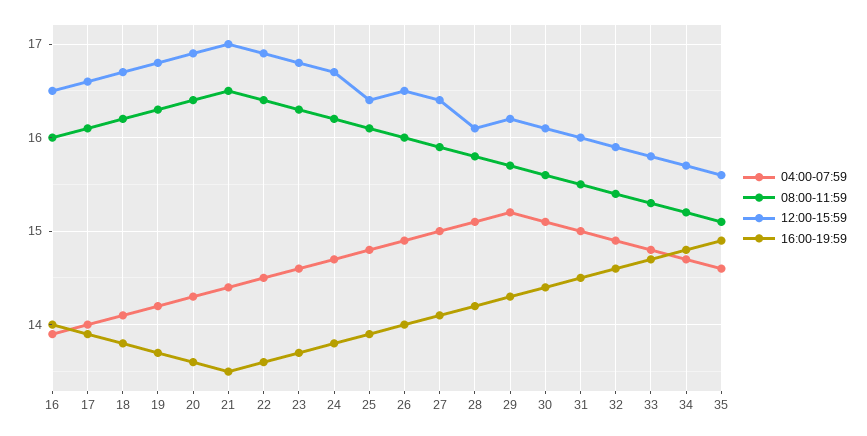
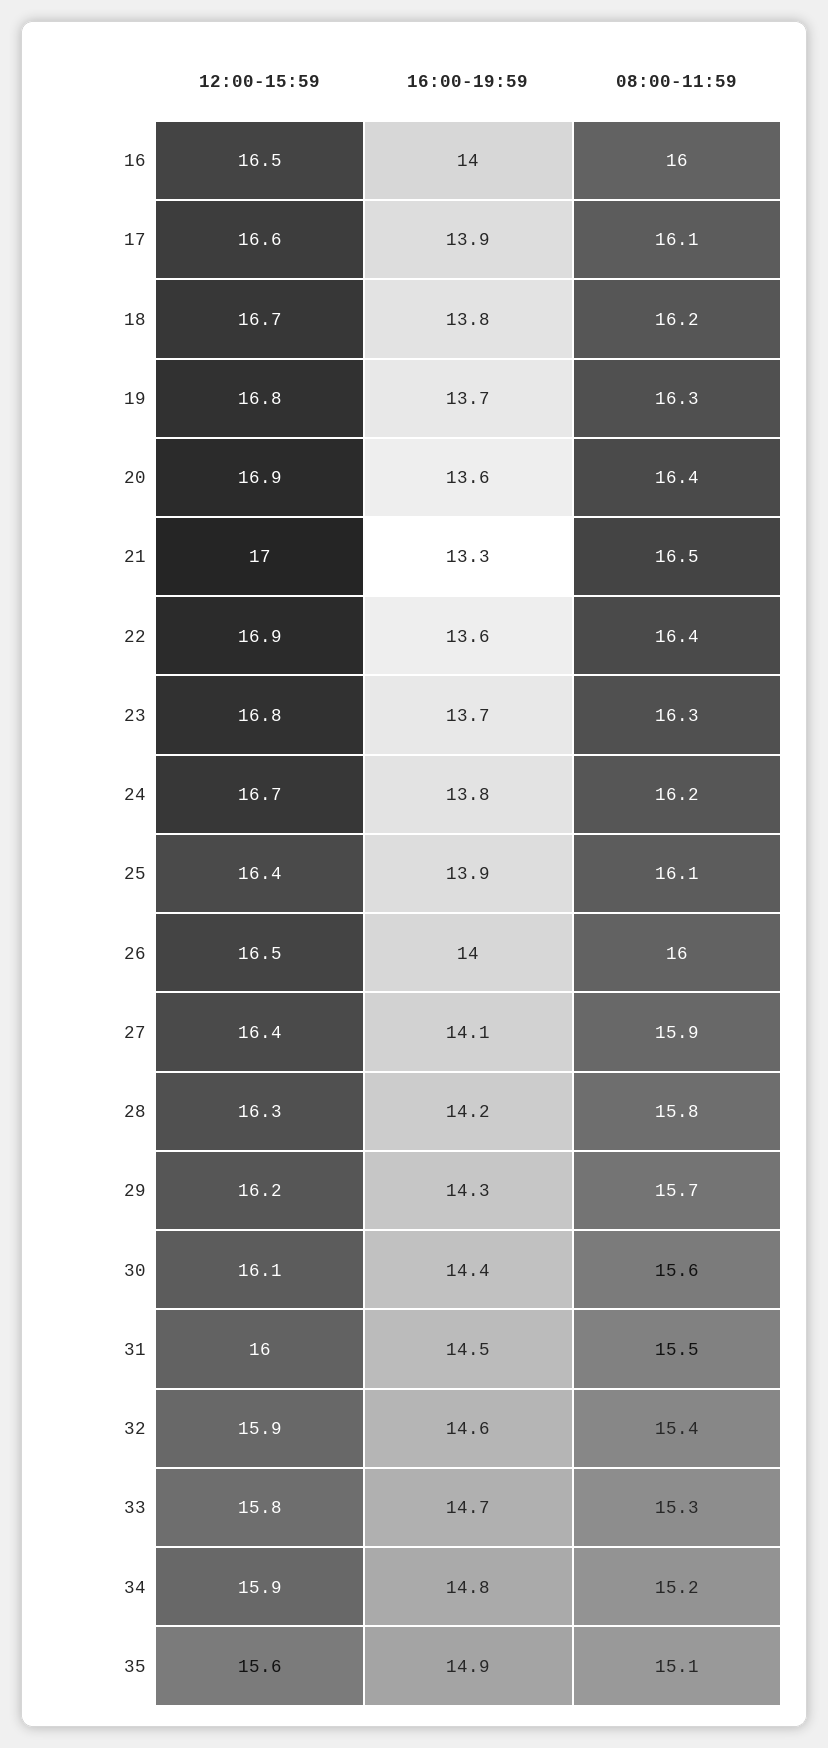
  {
-   "04:00-07:59": {
-     "16": 13.9,
-     "17": 14,
-     "18": 14.1,
-     "19": 14.2,
-     "20": 14.3,
-     "21": 14.4,
-     "22": 14.5,
-     "23": 14.6,
-     "24": 14.7,
-     "25": 14.8,
-     "26": 14.9,
-     "27": 15,
-     "28": 15.1,
-     "29": 15.2,
-     "30": 15.1,
-     "31": 15,
-     "32": 14.9,
-     "33": 14.8,
-     "34": 14.7,
-     "35": 14.6
-   },
    "08:00-11:59": {
      "16": 16,
      "17": 16.1,
      "18": 16.2,
      "19": 16.3,
      "20": 16.4,
      "21": 16.5,
      "22": 16.4,
      "23": 16.3,
      "24": 16.2,
      "25": 16.1,
      "26": 16,
      "27": 15.9,
      "28": 15.8,
      "29": 15.7,
      "30": 15.6,
      "31": 15.5,
      "32": 15.4,
      "33": 15.3,
      "34": 15.2,
      "35": 15.1
    },
    "12:00-15:59": {
      "16": 16.5,
      "17": 16.6,
      "18": 16.7,
      "19": 16.8,
      "20": 16.9,
      "21": 17,
      "22": 16.9,
      "23": 16.8,
      "24": 16.7,
      "25": 16.4,
      "26": 16.5,
      "27": 16.4,
-     "28": 16.1,
+     "28": 16.3,
      "29": 16.2,
      "30": 16.1,
      "31": 16,
      "32": 15.9,
      "33": 15.8,
-     "34": 15.7,
+     "34": 15.9,
      "35": 15.6
    },
    "16:00-19:59": {
      "16": 14,
      "17": 13.9,
      "18": 13.8,
      "19": 13.7,
      "20": 13.6,
-     "21": 13.5,
+     "21": 13.3,
      "22": 13.6,
      "23": 13.7,
      "24": 13.8,
      "25": 13.9,
      "26": 14,
      "27": 14.1,
      "28": 14.2,
      "29": 14.3,
      "30": 14.4,
      "31": 14.5,
      "32": 14.6,
      "33": 14.7,
      "34": 14.8,
      "35": 14.9
    }
  }

